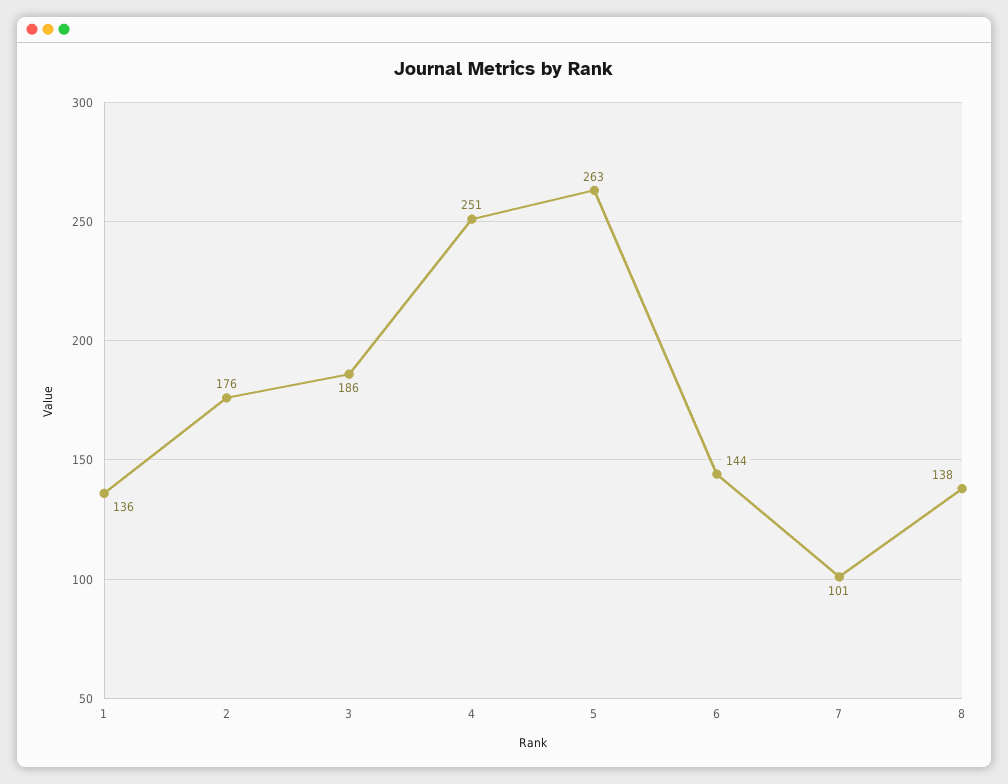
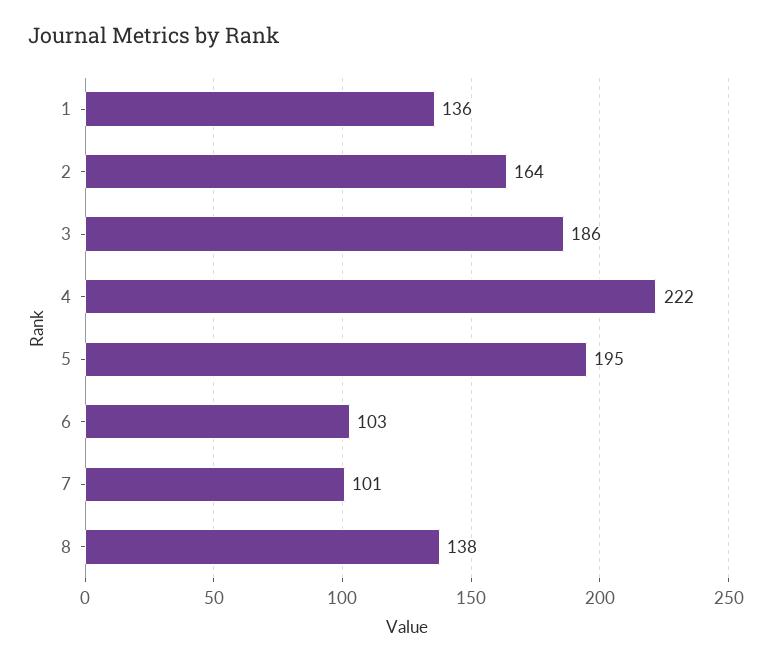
  {
    "1": 136,
-   "2": 176,
+   "2": 164,
    "3": 186,
-   "4": 251,
+   "4": 222,
-   "5": 263,
+   "5": 195,
-   "6": 144,
+   "6": 103,
    "7": 101,
    "8": 138
  }

